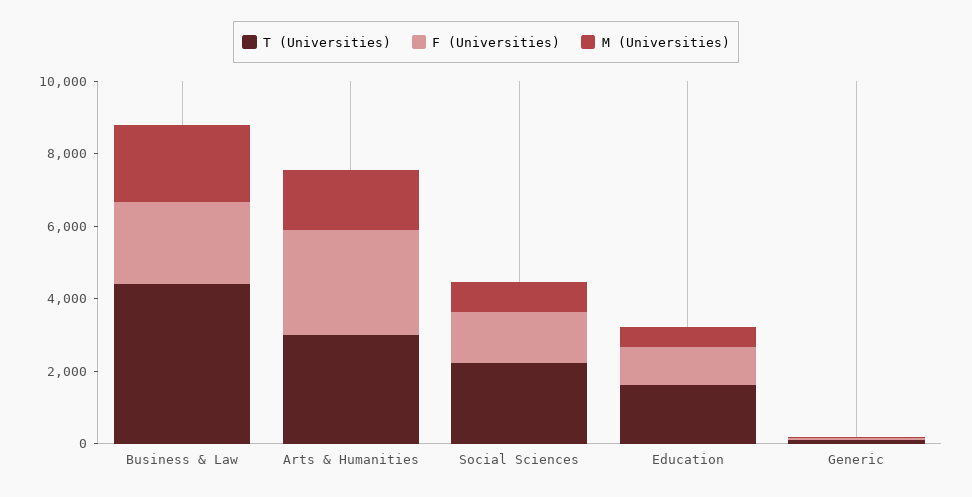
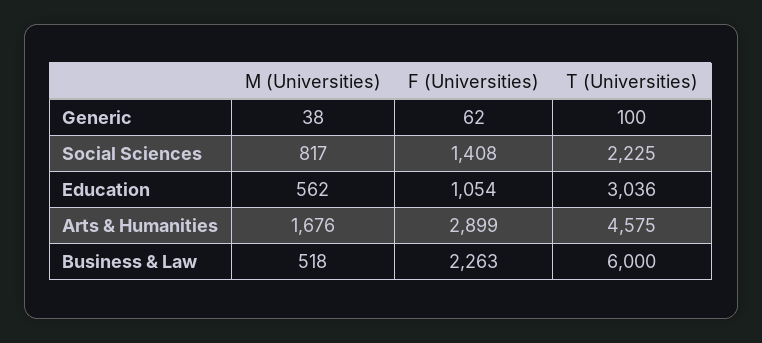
  {
    "T (Universities)": {
-     "Business & Law": 4500,
+     "Business & Law": 6000,
-     "Arts & Humanities": 3000,
+     "Arts & Humanities": 4575,
      "Social Sciences": 2225,
-     "Education": 1500,
+     "Education": 3036,
      "Generic": 100
    },
    "F (Universities)": {
      "Business & Law": 2263,
      "Arts & Humanities": 2899,
      "Social Sciences": 1408,
      "Education": 1054,
      "Generic": 62
    },
    "M (Universities)": {
-     "Business & Law": 2000,
+     "Business & Law": 518,
      "Arts & Humanities": 1676,
      "Social Sciences": 817,
      "Education": 562,
      "Generic": 38
    }
  }

